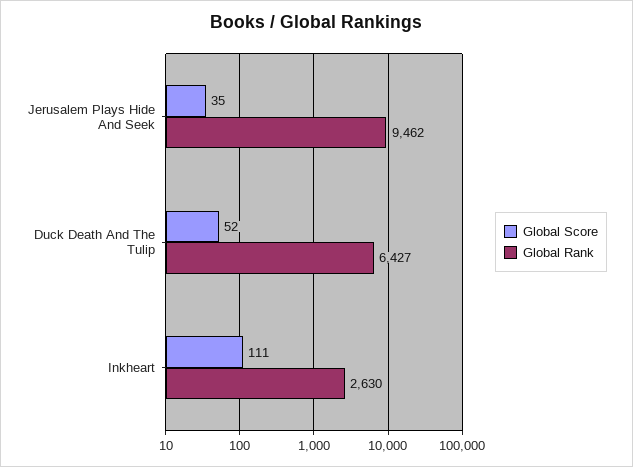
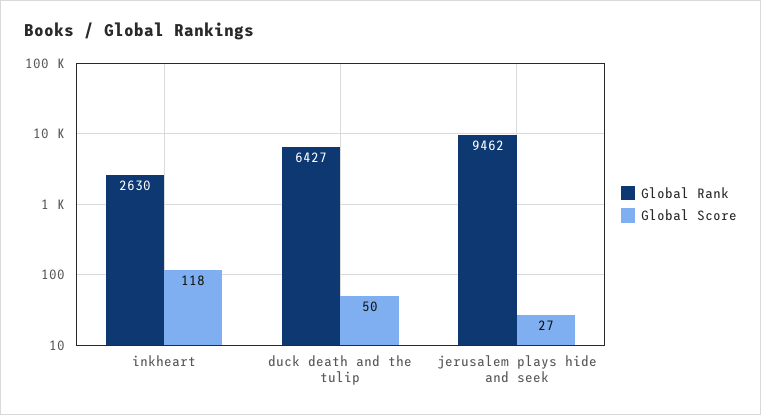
  {
    "Global Score": {
-     "Jerusalem Plays Hide And Seek": 35,
+     "Jerusalem Plays Hide And Seek": 27,
-     "Duck Death And The Tulip": 52,
+     "Duck Death And The Tulip": 50,
-     "Inkheart": 111
+     "Inkheart": 118
    },
    "Global Rank": {
      "Jerusalem Plays Hide And Seek": 9462,
      "Duck Death And The Tulip": 6427,
      "Inkheart": 2630
    }
  }

